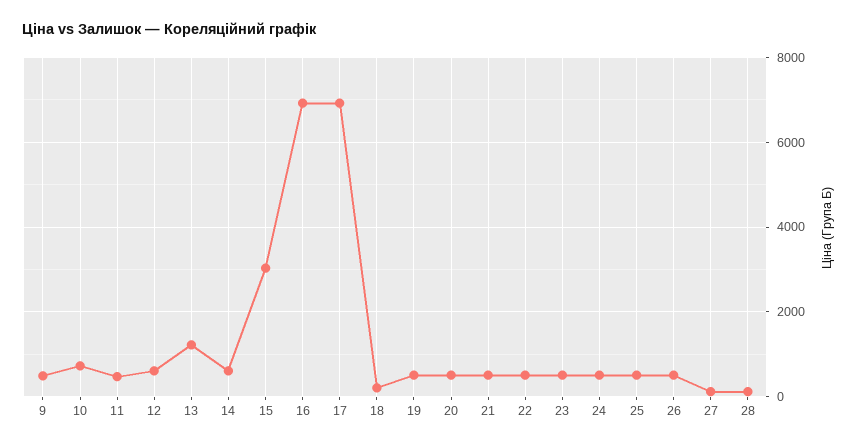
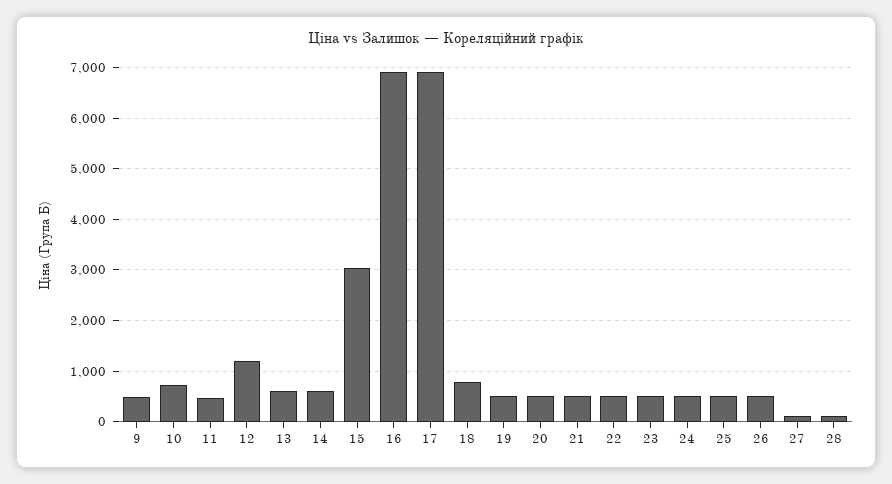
  {
    "9": 400,
    "10": 800,
    "11": 400,
-   "12": 600,
+   "12": 1200,
-   "13": 1200,
+   "13": 600,
    "14": 600,
    "15": 3000,
    "16": 7000,
    "17": 7000,
-   "18": 200,
+   "18": 800,
    "19": 600,
    "20": 600,
    "21": 600,
    "22": 600,
    "23": 600,
    "24": 600,
    "25": 600,
    "26": 600,
    "27": 200,
    "28": 200
  }

